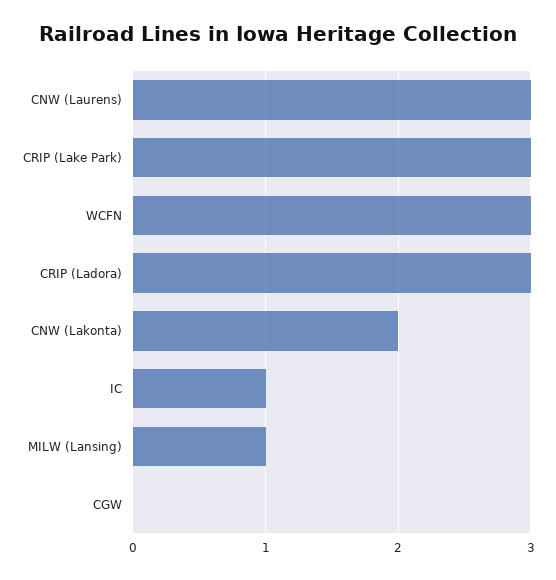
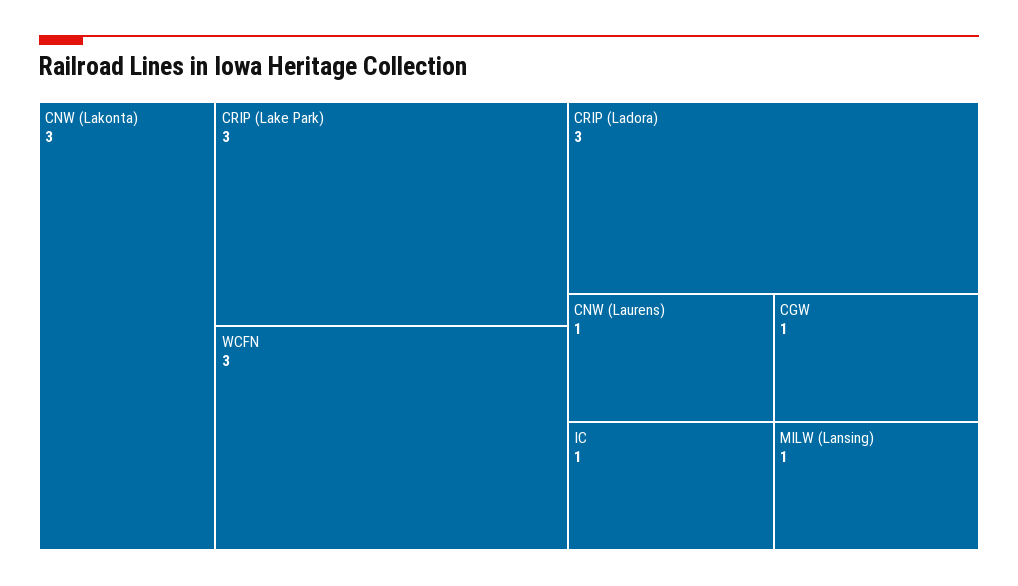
  {
-   "CNW (Laurens)": 3,
+   "CNW (Laurens)": 1,
    "CRIP (Lake Park)": 3,
    "WCFN": 3,
    "CRIP (Ladora)": 3,
-   "CNW (Lakonta)": 2,
+   "CNW (Lakonta)": 3,
    "IC": 1,
    "MILW (Lansing)": 1,
-   "CGW": 0
+   "CGW": 1
  }

